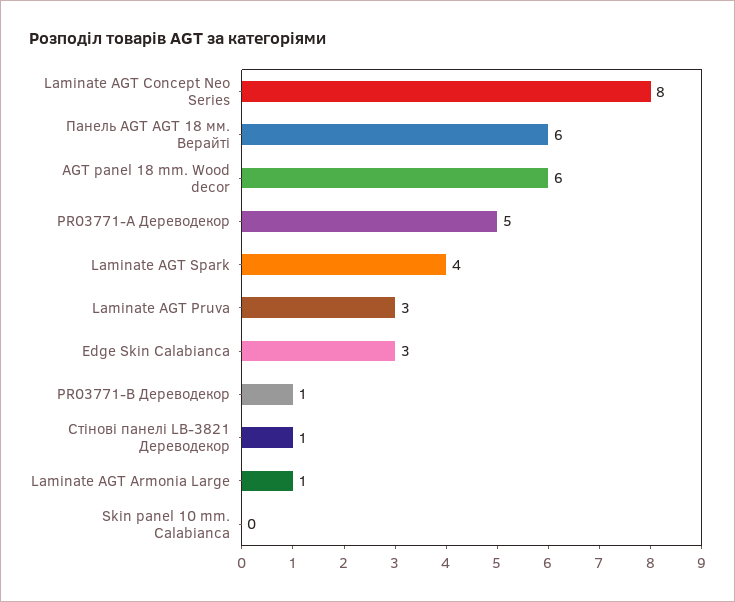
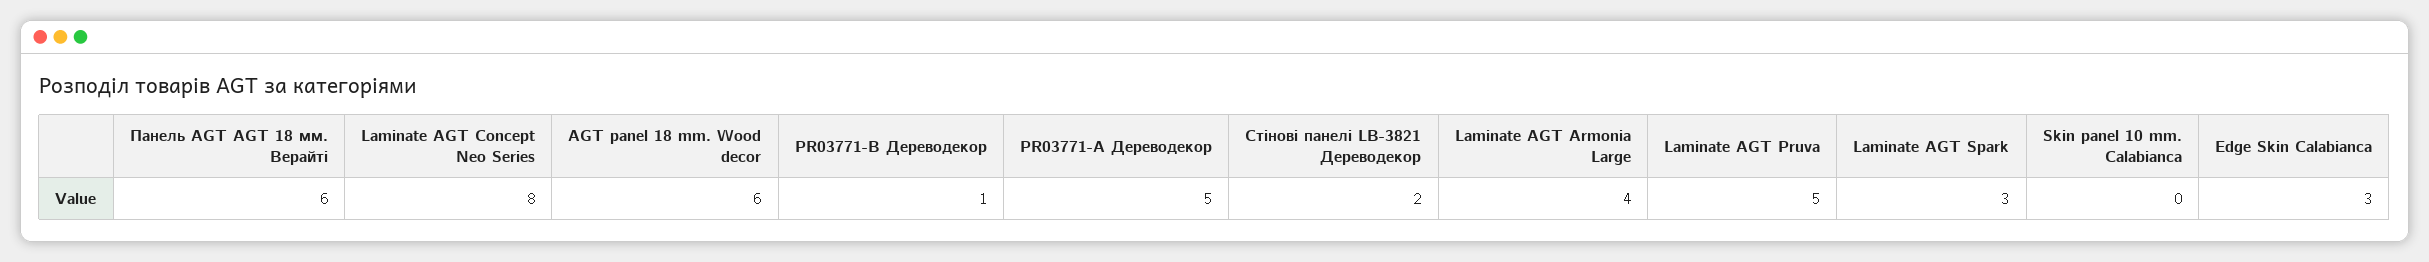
  {
    "Laminate AGT Concept Neo Series": 8,
    "Панель AGT AGT 18 мм. Верайті": 6,
    "AGT panel 18 mm. Wood decor": 6,
    "PR03771-А Дереводекор": 5,
-   "Laminate AGT Spark": 4,
+   "Laminate AGT Spark": 3,
-   "Laminate AGT Pruva": 3,
+   "Laminate AGT Pruva": 5,
    "Edge Skin Calabianca": 3,
    "PR03771-B Дереводекор": 1,
-   "Стінові панелі LB-3821 Дереводекор": 1,
+   "Стінові панелі LB-3821 Дереводекор": 2,
-   "Laminate AGT Armonia Large": 1,
+   "Laminate AGT Armonia Large": 4,
    "Skin panel 10 mm. Calabianca": 0
  }

